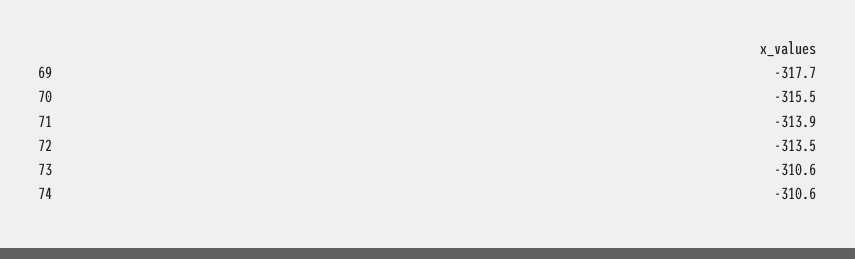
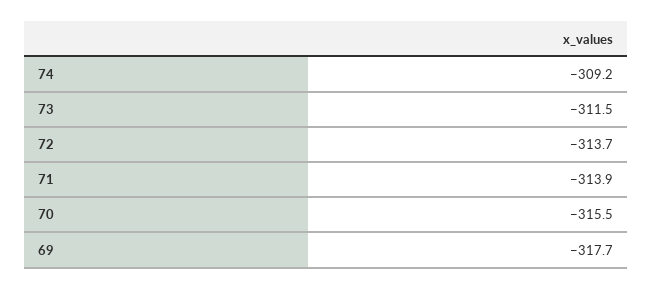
  {
    "69": -317.7,
    "70": -315.5,
    "71": -313.9,
-   "72": -313.5,
+   "72": -313.7,
-   "73": -310.6,
+   "73": -311.5,
-   "74": -310.6
+   "74": -309.2
  }

